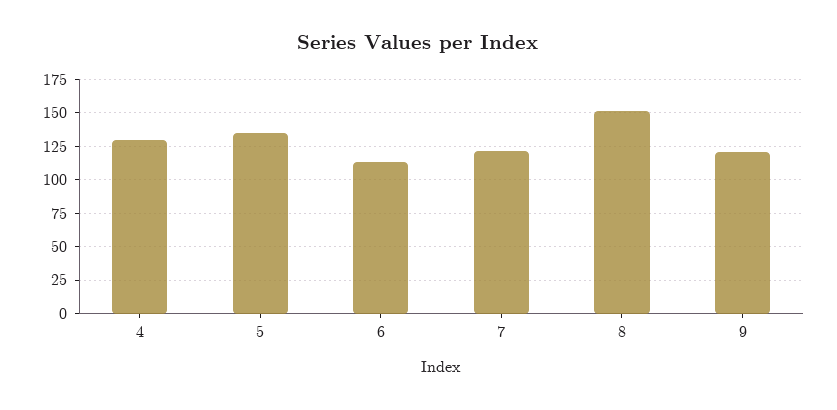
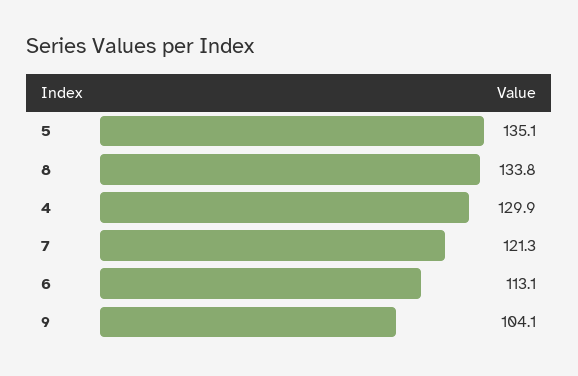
  {
    "4": 129.9,
    "5": 135.1,
    "6": 113.1,
    "7": 121.3,
-   "8": 150,
+   "8": 133.8,
-   "9": 120
+   "9": 104.1
  }

